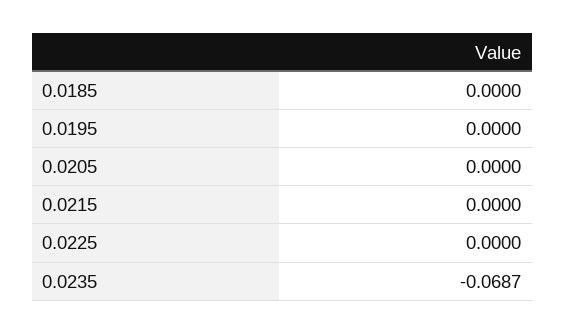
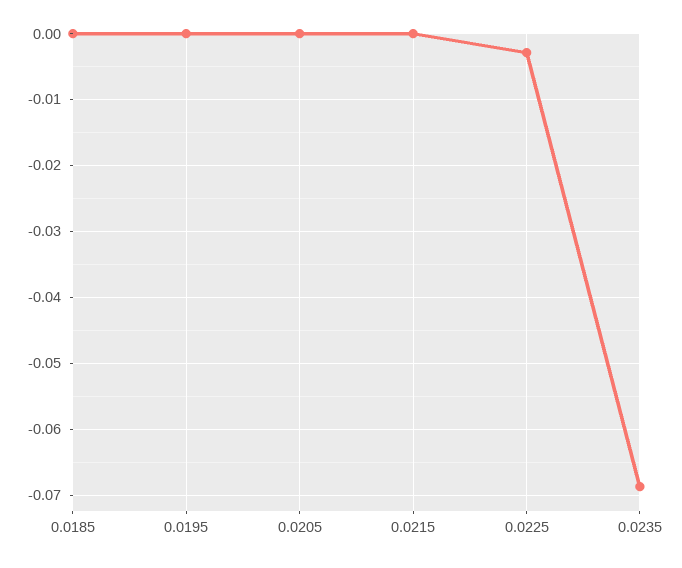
  {
    "0.0185": 0,
    "0.0195": 0,
    "0.0205": 0,
    "0.0215": 0,
-   "0.0225": 0,
+   "0.0225": -0.003,
    "0.0235": -0.0687
  }

